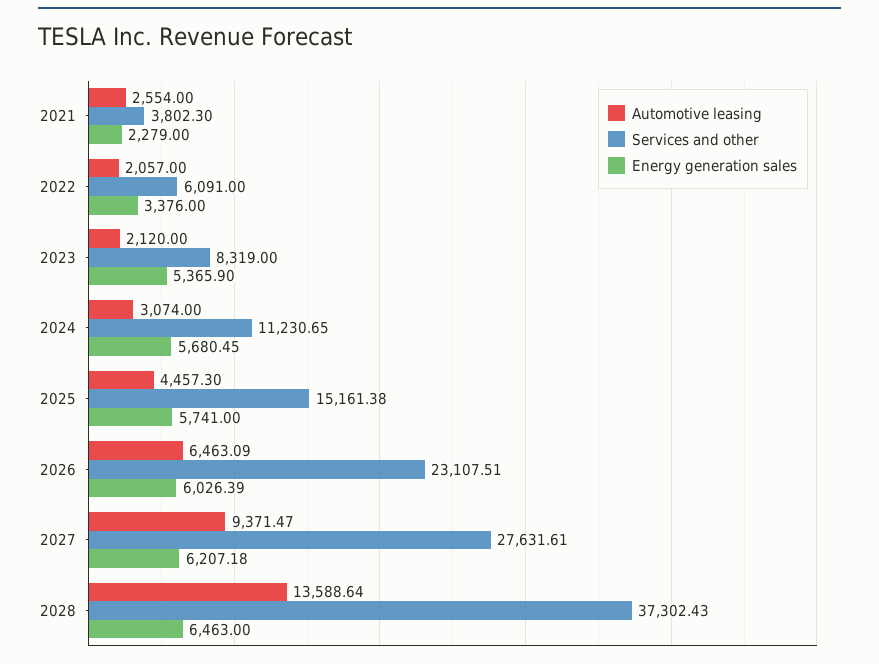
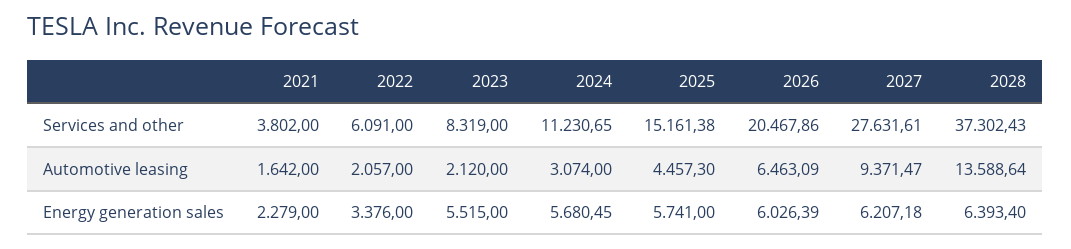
  {
    "Automotive leasing": {
-     "2021": 2554,
+     "2021": 1642,
      "2022": 2057,
      "2023": 2120,
      "2024": 3074,
      "2025": 4457.3,
      "2026": 6463.09,
      "2027": 9371.47,
      "2028": 13588.64
    },
    "Services and other": {
-     "2021": 3802.3,
+     "2021": 3802,
      "2022": 6091,
      "2023": 8319,
      "2024": 11230.65,
      "2025": 15161.38,
-     "2026": 23107.51,
+     "2026": 20467.86,
      "2027": 27631.61,
      "2028": 37302.43
    },
    "Energy generation sales": {
      "2021": 2279,
      "2022": 3376,
-     "2023": 5365.9,
+     "2023": 5515,
      "2024": 5680.45,
      "2025": 5741,
      "2026": 6026.39,
      "2027": 6207.18,
-     "2028": 6463
+     "2028": 6393.4
    }
  }

